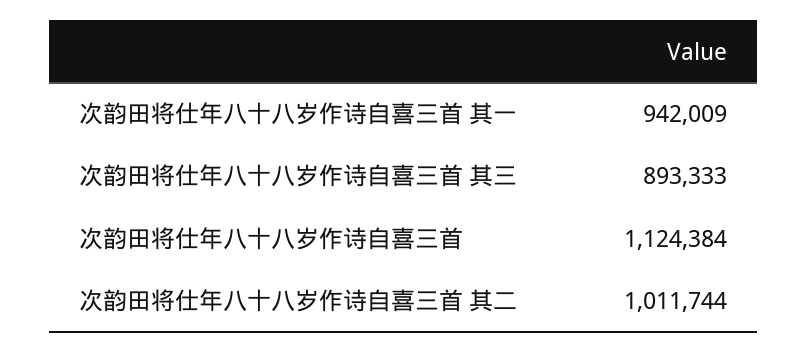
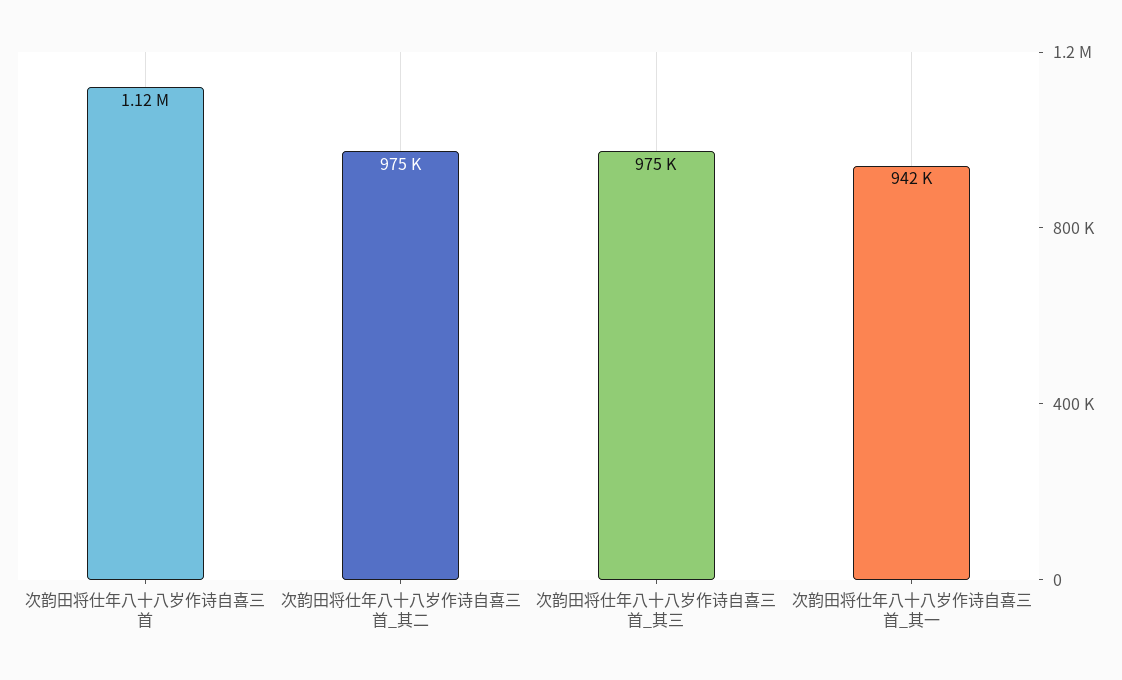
  {
    "次韵田将仕年八十八岁作诗自喜三首 其一": 942009,
-   "次韵田将仕年八十八岁作诗自喜三首 其三": 893333,
+   "次韵田将仕年八十八岁作诗自喜三首 其三": 975000,
    "次韵田将仕年八十八岁作诗自喜三首": 1124384,
-   "次韵田将仕年八十八岁作诗自喜三首 其二": 1011744
+   "次韵田将仕年八十八岁作诗自喜三首 其二": 975000
  }

